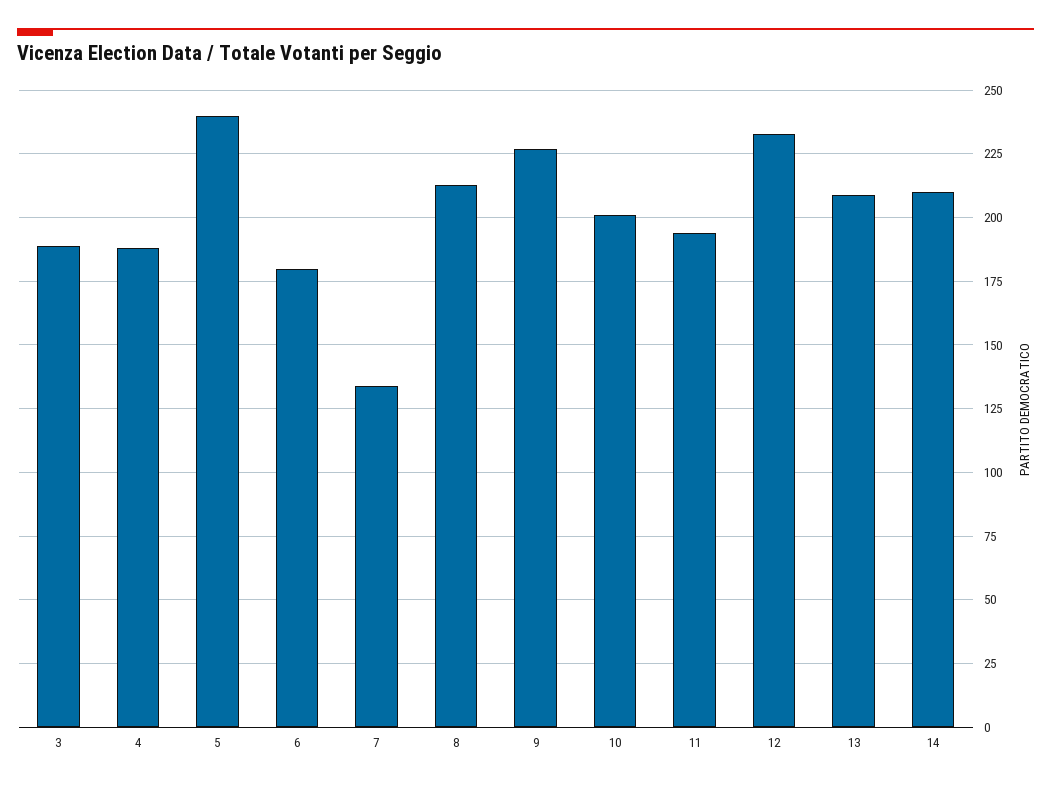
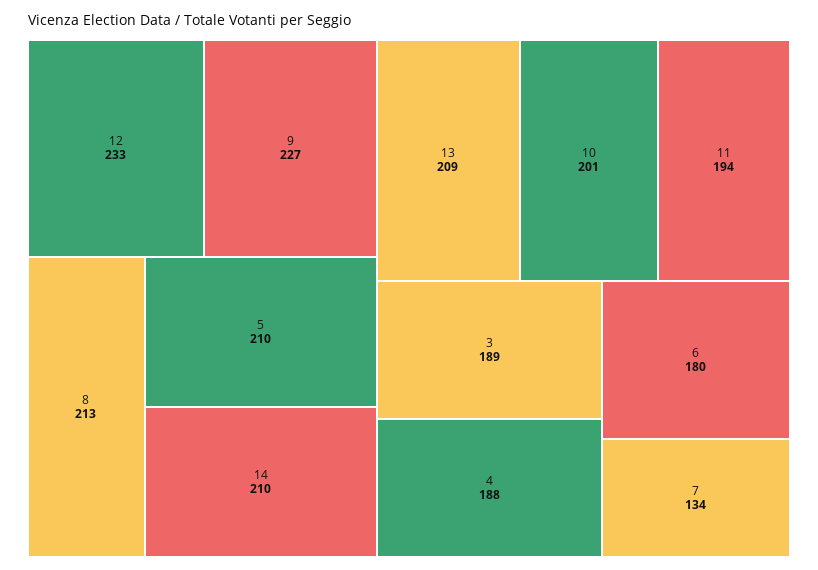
  {
    "3": 189,
    "4": 188,
-   "5": 240,
+   "5": 210,
    "6": 180,
    "7": 134,
    "8": 213,
    "9": 227,
    "10": 201,
    "11": 194,
    "12": 233,
    "13": 209,
    "14": 210
  }

